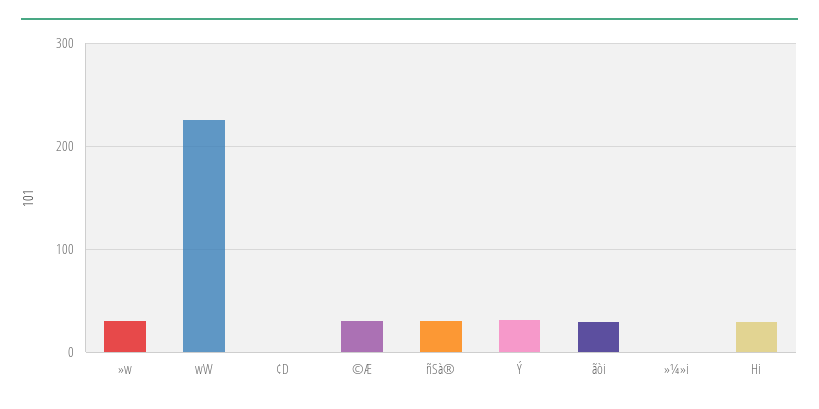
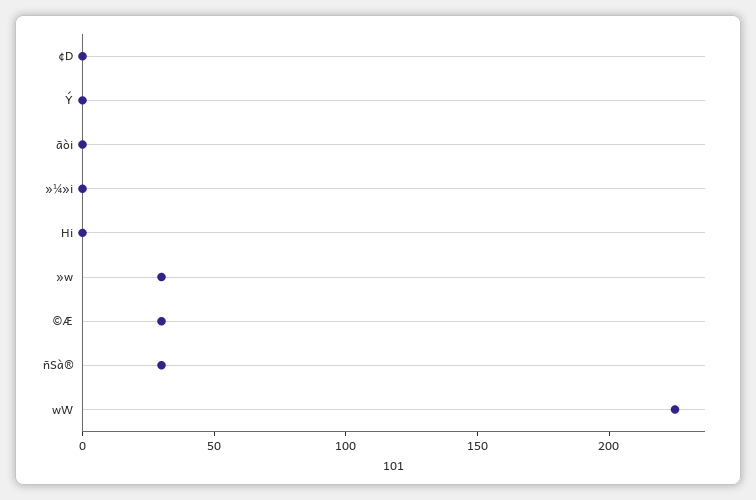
  {
    "»w": 30,
    "wW": 230,
    "¢D": 0,
    "©Æ": 30,
    "ñSà®": 30,
-   "Ý": 30,
+   "Ý": 0,
-   "ãòi": 30,
+   "ãòi": 0,
    "»¼»i": 0,
-   "Hi": 30
+   "Hi": 0
  }

